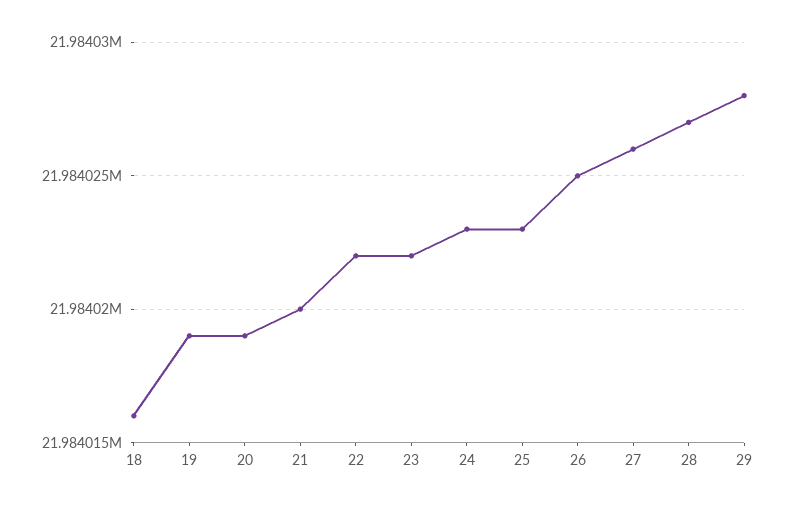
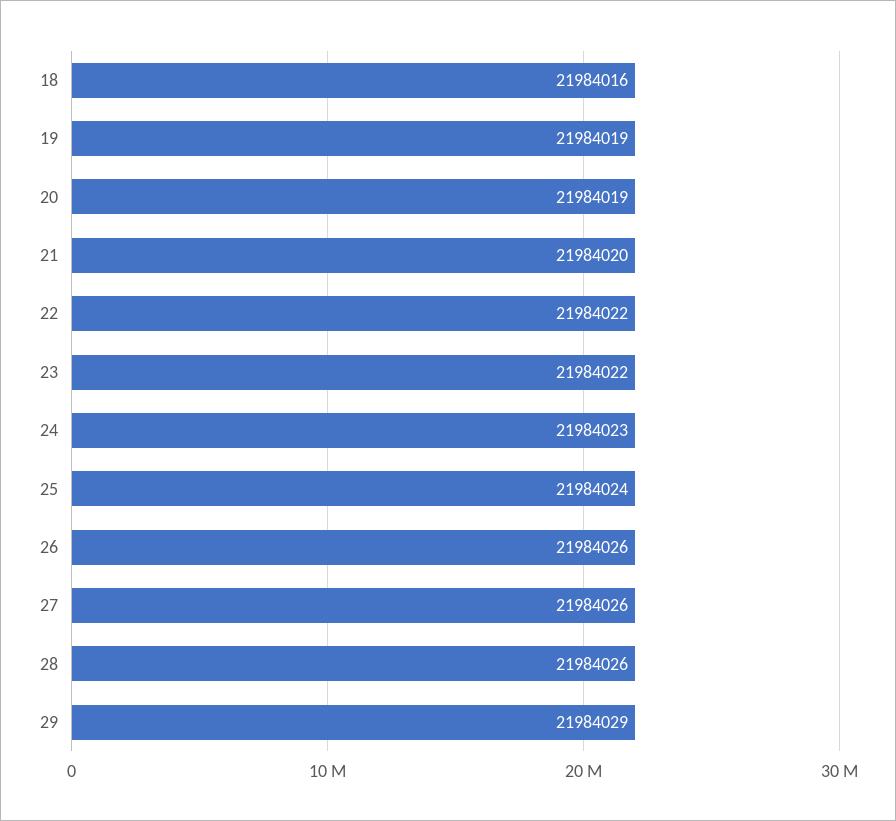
  {
    "18": 21984016,
    "19": 21984019,
    "20": 21984019,
    "21": 21984020,
    "22": 21984022,
    "23": 21984022,
    "24": 21984023,
-   "25": 21984023,
+   "25": 21984024,
-   "26": 21984025,
+   "26": 21984026,
    "27": 21984026,
-   "28": 21984027,
+   "28": 21984026,
-   "29": 21984028
+   "29": 21984029
  }

